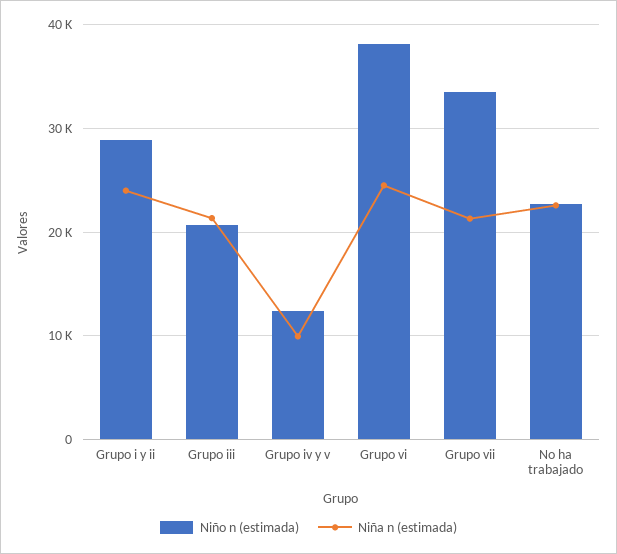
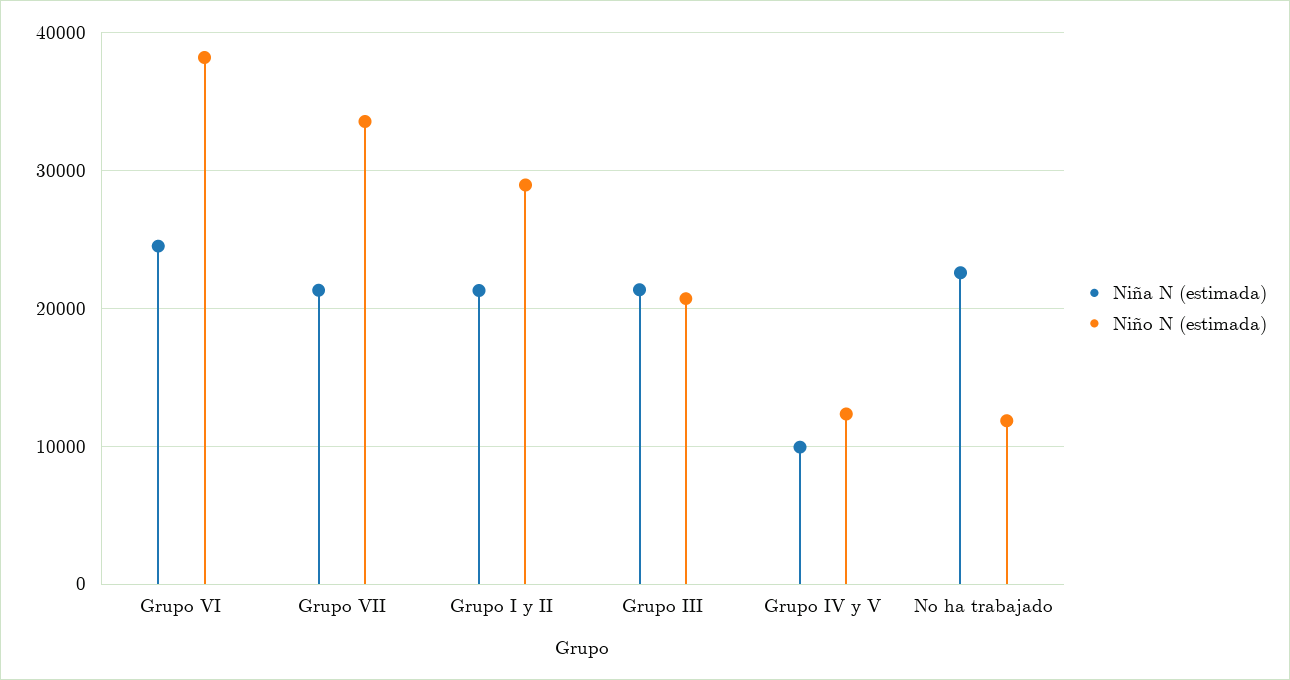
  {
    "Niño n (estimada)": {
      "Grupo i y ii": 29000,
      "Grupo iii": 21000,
      "Grupo iv y v": 12000,
      "Grupo vi": 38000,
      "Grupo vii": 34000,
-     "No ha trabajado": 23000
+     "No ha trabajado": 12000
    },
    "Niña n (estimada)": {
-     "Grupo i y ii": 24000,
+     "Grupo i y ii": 21000,
      "Grupo iii": 21000,
      "Grupo iv y v": 10000,
      "Grupo vi": 25000,
      "Grupo vii": 21000,
      "No ha trabajado": 23000
    }
  }

